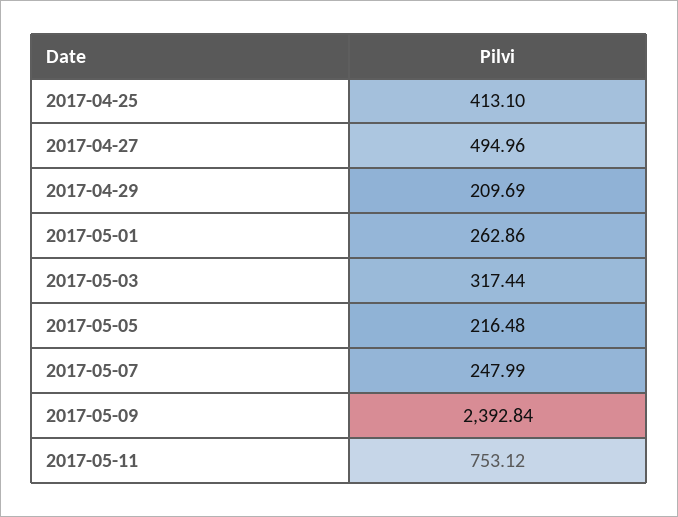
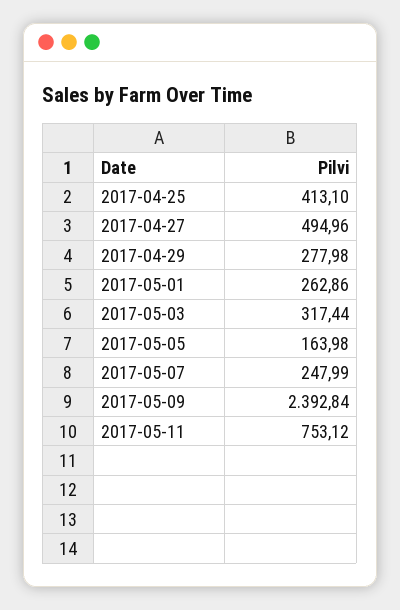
  {
    "2017-04-25": 413.1,
    "2017-04-27": 494.96,
-   "2017-04-29": 209.69,
+   "2017-04-29": 277.98,
    "2017-05-01": 262.86,
    "2017-05-03": 317.44,
-   "2017-05-05": 216.48,
+   "2017-05-05": 163.98,
    "2017-05-07": 247.99,
    "2017-05-09": 2392.84,
    "2017-05-11": 753.12
  }

